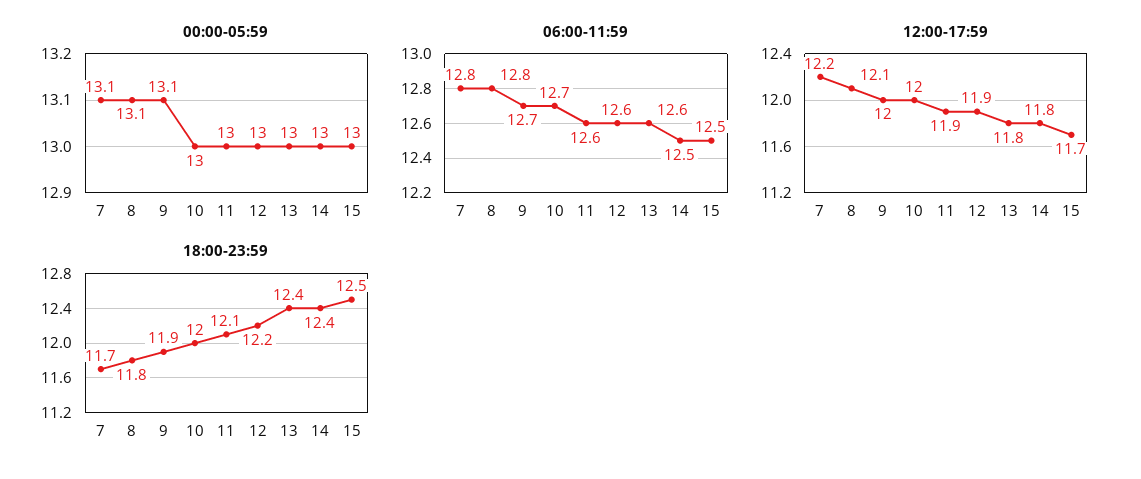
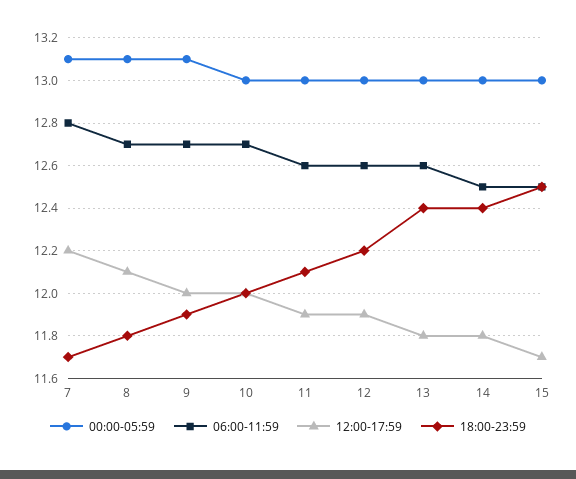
  {
    "00:00-05:59": {
      "7": 13.1,
      "8": 13.1,
      "9": 13.1,
      "10": 13,
      "11": 13,
      "12": 13,
      "13": 13,
      "14": 13,
      "15": 13
    },
    "06:00-11:59": {
      "7": 12.8,
-     "8": 12.8,
+     "8": 12.7,
      "9": 12.7,
      "10": 12.7,
      "11": 12.6,
      "12": 12.6,
      "13": 12.6,
      "14": 12.5,
      "15": 12.5
    },
    "12:00-17:59": {
      "7": 12.2,
      "8": 12.1,
      "9": 12,
      "10": 12,
      "11": 11.9,
      "12": 11.9,
      "13": 11.8,
      "14": 11.8,
      "15": 11.7
    },
    "18:00-23:59": {
      "7": 11.7,
      "8": 11.8,
      "9": 11.9,
      "10": 12,
      "11": 12.1,
      "12": 12.2,
      "13": 12.4,
      "14": 12.4,
      "15": 12.5
    }
  }

